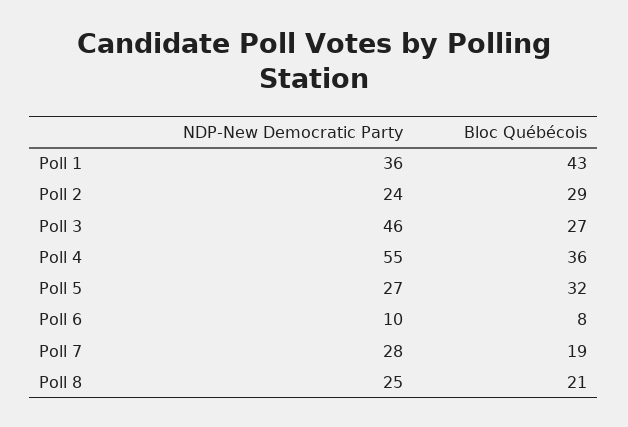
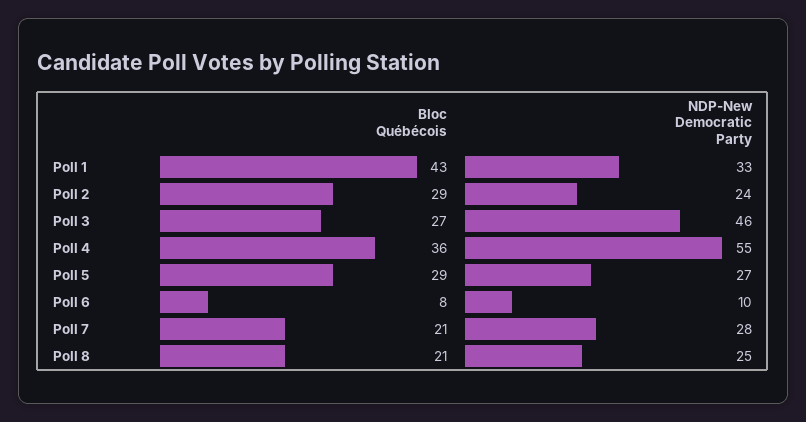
  {
    "NDP-New Democratic Party": {
-     "Poll 1": 36,
+     "Poll 1": 33,
      "Poll 2": 24,
      "Poll 3": 46,
      "Poll 4": 55,
      "Poll 5": 27,
      "Poll 6": 10,
      "Poll 7": 28,
      "Poll 8": 25
    },
    "Bloc Québécois": {
      "Poll 1": 43,
      "Poll 2": 29,
      "Poll 3": 27,
      "Poll 4": 36,
-     "Poll 5": 32,
+     "Poll 5": 29,
      "Poll 6": 8,
-     "Poll 7": 19,
+     "Poll 7": 21,
      "Poll 8": 21
    }
  }

